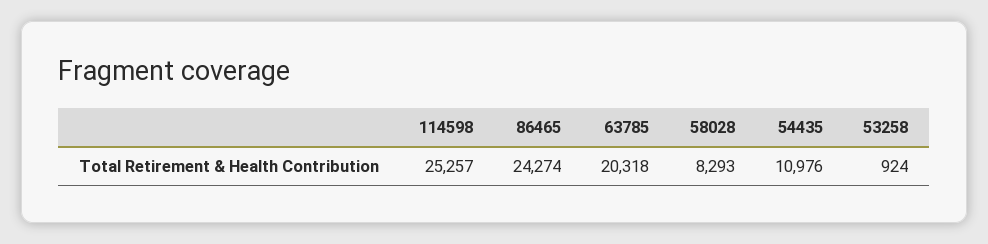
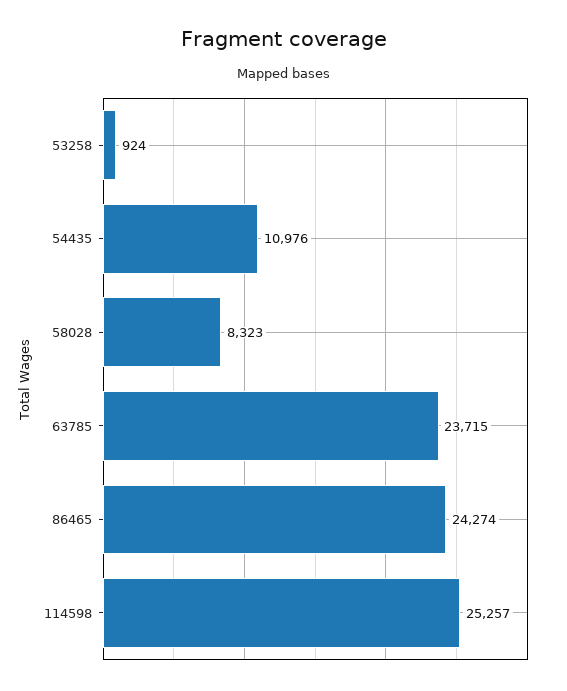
  {
    "114598": 25257,
    "86465": 24274,
-   "63785": 20318,
+   "63785": 23715,
-   "58028": 8293,
+   "58028": 8323,
    "54435": 10976,
    "53258": 924
  }

